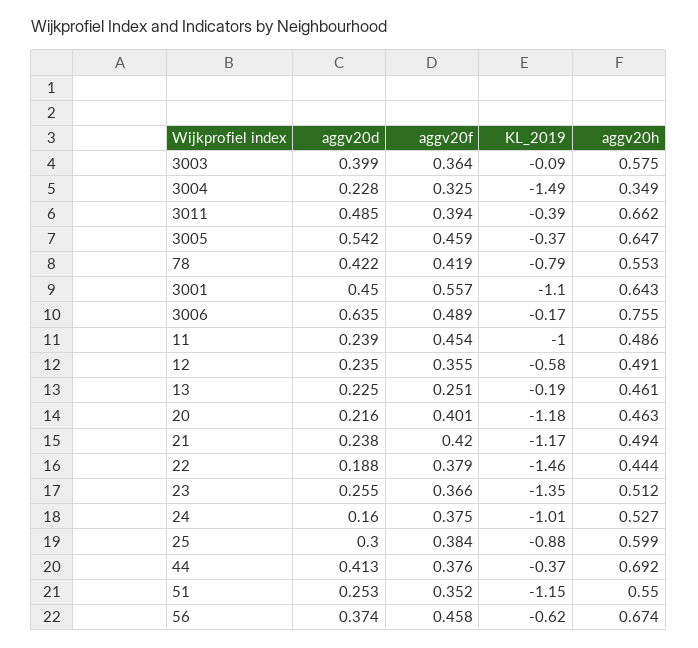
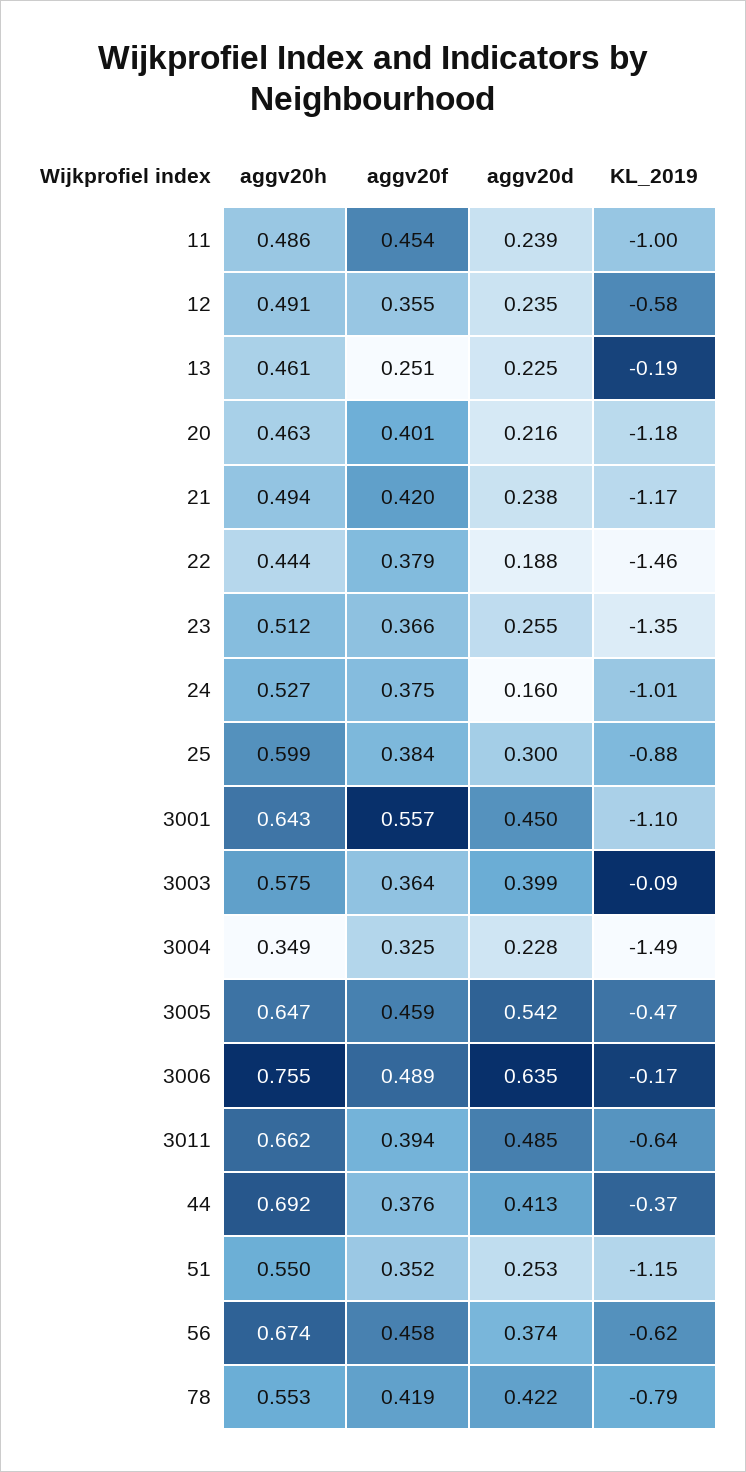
  {
    "aggv20d": {
      "3003": 0.399,
      "3004": 0.228,
      "3011": 0.485,
      "3005": 0.542,
      "78": 0.422,
      "3001": 0.45,
      "3006": 0.635,
      "11": 0.239,
      "12": 0.235,
      "13": 0.225,
      "20": 0.216,
      "21": 0.238,
      "22": 0.188,
      "23": 0.255,
      "24": 0.16,
      "25": 0.3,
      "44": 0.413,
      "51": 0.253,
      "56": 0.374
    },
    "aggv20f": {
      "3003": 0.364,
      "3004": 0.325,
      "3011": 0.394,
      "3005": 0.459,
      "78": 0.419,
      "3001": 0.557,
      "3006": 0.489,
      "11": 0.454,
      "12": 0.355,
      "13": 0.251,
      "20": 0.401,
      "21": 0.42,
      "22": 0.379,
      "23": 0.366,
      "24": 0.375,
      "25": 0.384,
      "44": 0.376,
      "51": 0.352,
      "56": 0.458
    },
    "KL_2019": {
      "3003": -0.09,
      "3004": -1.49,
-     "3011": -0.39,
+     "3011": -0.64,
-     "3005": -0.37,
+     "3005": -0.47,
      "78": -0.79,
      "3001": -1.1,
      "3006": -0.17,
      "11": -1,
      "12": -0.58,
      "13": -0.19,
      "20": -1.18,
      "21": -1.17,
      "22": -1.46,
      "23": -1.35,
      "24": -1.01,
      "25": -0.88,
      "44": -0.37,
      "51": -1.15,
      "56": -0.62
    },
    "aggv20h": {
      "3003": 0.575,
      "3004": 0.349,
      "3011": 0.662,
      "3005": 0.647,
      "78": 0.553,
      "3001": 0.643,
      "3006": 0.755,
      "11": 0.486,
      "12": 0.491,
      "13": 0.461,
      "20": 0.463,
      "21": 0.494,
      "22": 0.444,
      "23": 0.512,
      "24": 0.527,
      "25": 0.599,
      "44": 0.692,
      "51": 0.55,
      "56": 0.674
    }
  }

